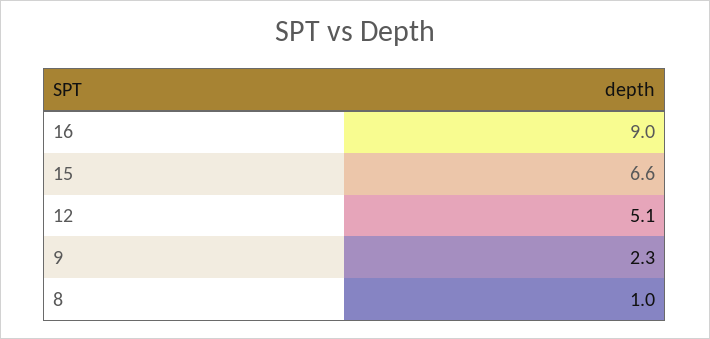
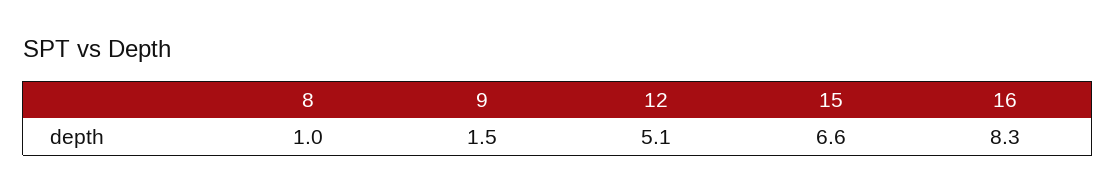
  {
-   "16": 9,
+   "16": 8.3,
    "15": 6.6,
    "12": 5.1,
-   "9": 2.3,
+   "9": 1.5,
    "8": 1
  }

